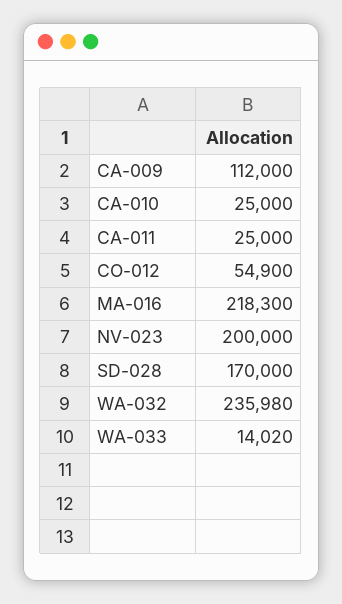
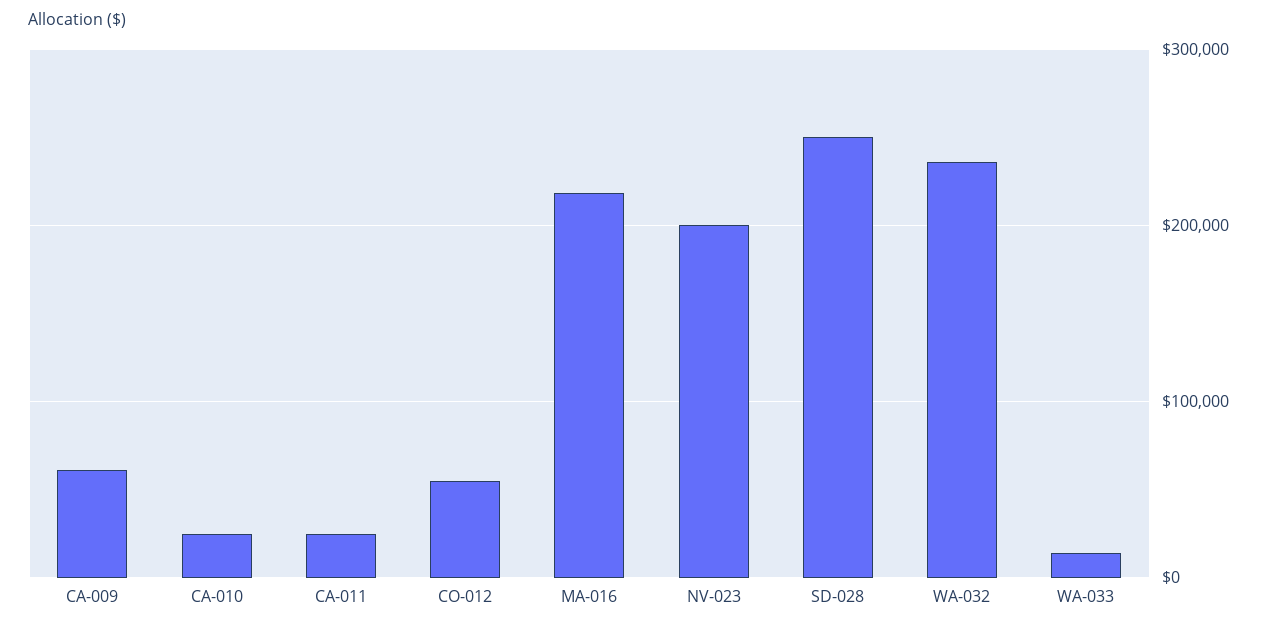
  {
-   "CA-009": 112000,
+   "CA-009": 60000,
    "CA-010": 25000,
    "CA-011": 25000,
    "CO-012": 54900,
    "MA-016": 218300,
    "NV-023": 200000,
-   "SD-028": 170000,
+   "SD-028": 250000,
    "WA-032": 235980,
    "WA-033": 14020
  }

